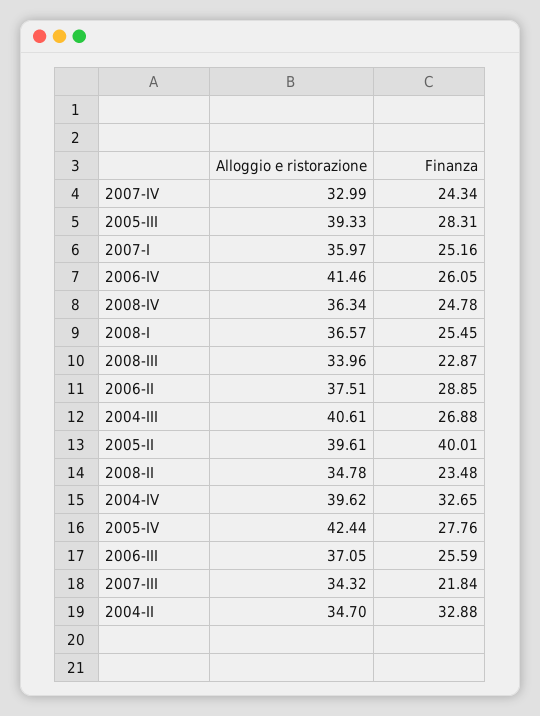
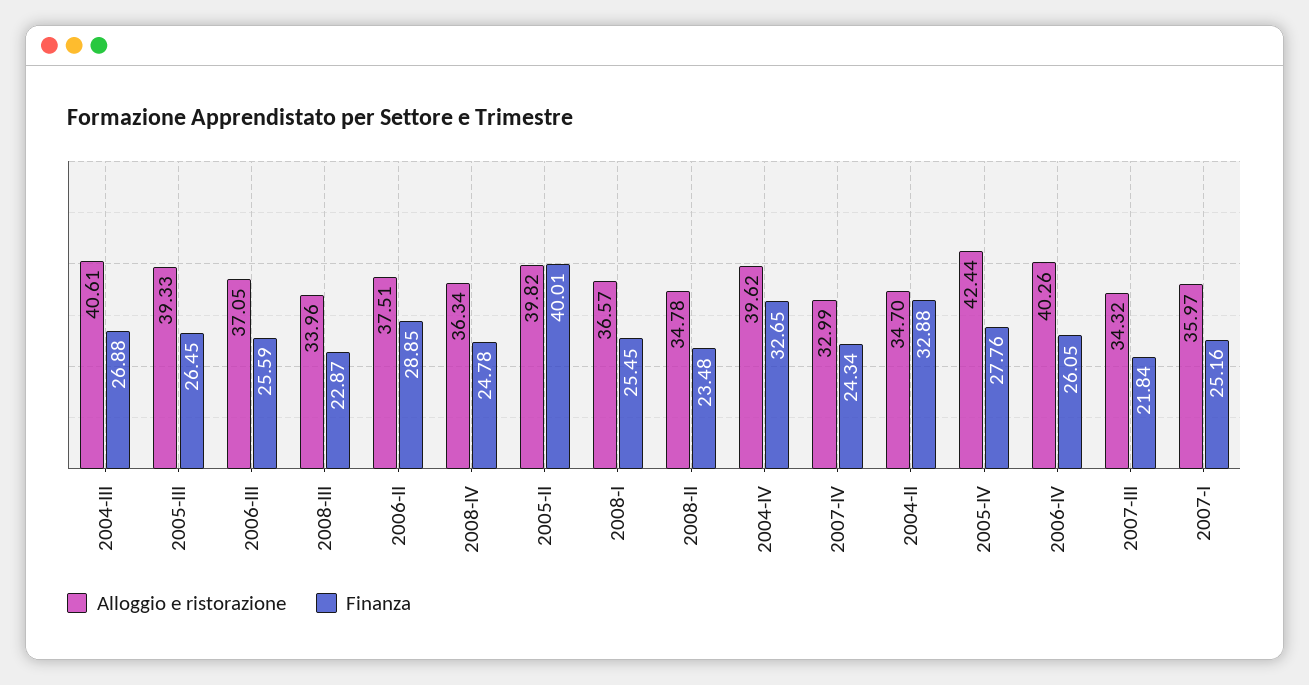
  {
    "Alloggio e ristorazione": {
      "2007-IV": 32.99,
      "2005-III": 39.33,
      "2007-I": 35.97,
-     "2006-IV": 41.46,
+     "2006-IV": 40.26,
      "2008-IV": 36.34,
      "2008-I": 36.57,
      "2008-III": 33.96,
      "2006-II": 37.51,
      "2004-III": 40.61,
-     "2005-II": 39.61,
+     "2005-II": 39.82,
      "2008-II": 34.78,
      "2004-IV": 39.62,
      "2005-IV": 42.44,
      "2006-III": 37.05,
      "2007-III": 34.32,
      "2004-II": 34.7
    },
    "Finanza": {
      "2007-IV": 24.34,
-     "2005-III": 28.31,
+     "2005-III": 26.45,
      "2007-I": 25.16,
      "2006-IV": 26.05,
      "2008-IV": 24.78,
      "2008-I": 25.45,
      "2008-III": 22.87,
      "2006-II": 28.85,
      "2004-III": 26.88,
      "2005-II": 40.01,
      "2008-II": 23.48,
      "2004-IV": 32.65,
      "2005-IV": 27.76,
      "2006-III": 25.59,
      "2007-III": 21.84,
      "2004-II": 32.88
    }
  }

